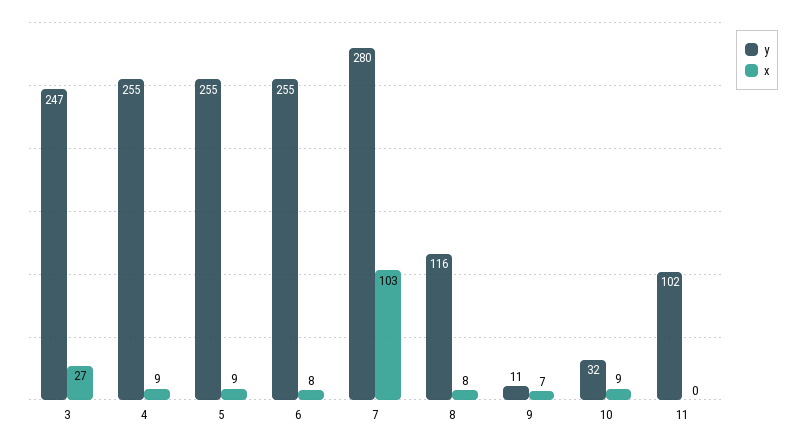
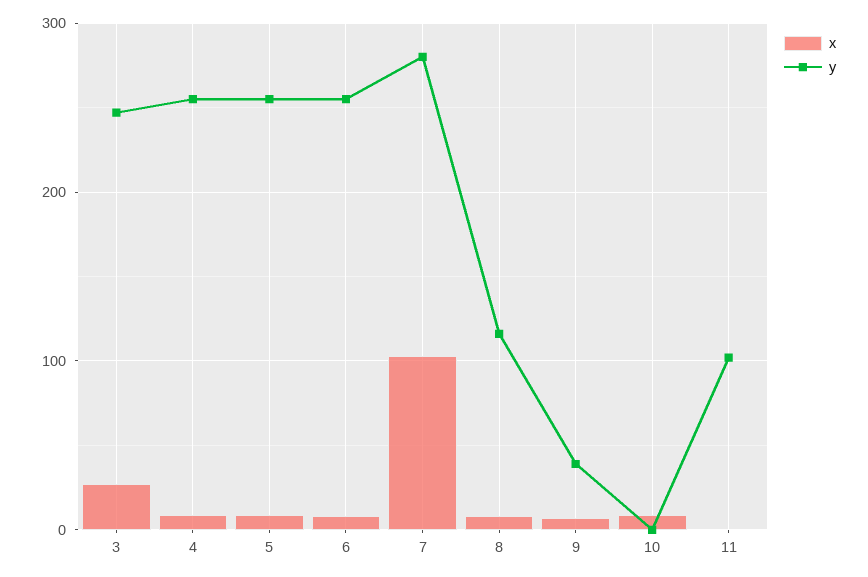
  {
    "y": {
      "3": 247,
      "4": 255,
      "5": 255,
      "6": 255,
      "7": 280,
      "8": 116,
-     "9": 11,
+     "9": 40,
-     "10": 32,
+     "10": 0,
      "11": 102
    },
    "x": {
      "3": 27,
      "4": 9,
      "5": 9,
      "6": 8,
      "7": 103,
      "8": 8,
      "9": 7,
      "10": 9,
      "11": 0
    }
  }

